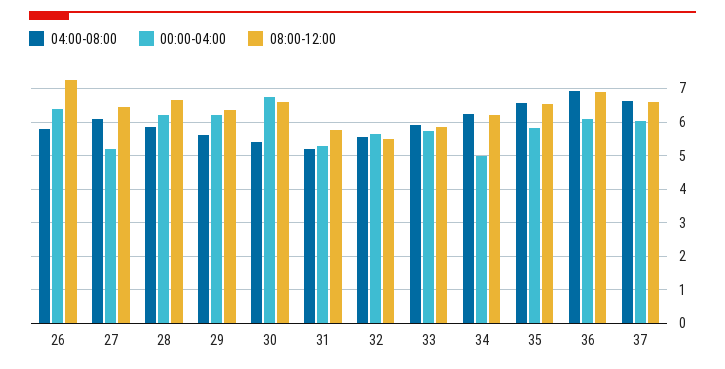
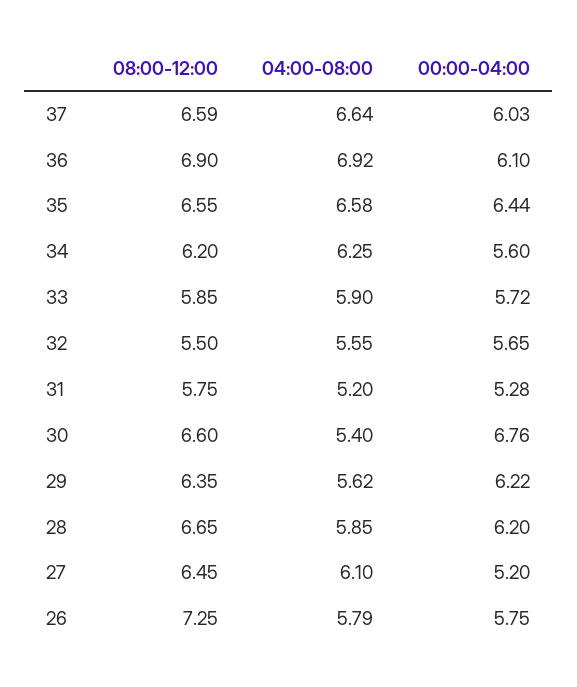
  {
    "04:00-08:00": {
      "26": 5.79,
      "27": 6.1,
      "28": 5.85,
      "29": 5.62,
      "30": 5.4,
      "31": 5.2,
      "32": 5.55,
      "33": 5.9,
      "34": 6.25,
      "35": 6.58,
      "36": 6.92,
      "37": 6.64
    },
    "00:00-04:00": {
-     "26": 6.4,
+     "26": 5.75,
      "27": 5.2,
      "28": 6.2,
      "29": 6.22,
      "30": 6.76,
      "31": 5.28,
      "32": 5.65,
      "33": 5.72,
-     "34": 5,
+     "34": 5.6,
-     "35": 5.8,
+     "35": 6.44,
      "36": 6.1,
      "37": 6.03
    },
    "08:00-12:00": {
      "26": 7.25,
      "27": 6.45,
      "28": 6.65,
      "29": 6.35,
      "30": 6.6,
      "31": 5.75,
      "32": 5.5,
      "33": 5.85,
      "34": 6.2,
      "35": 6.55,
      "36": 6.9,
      "37": 6.59
    }
  }

